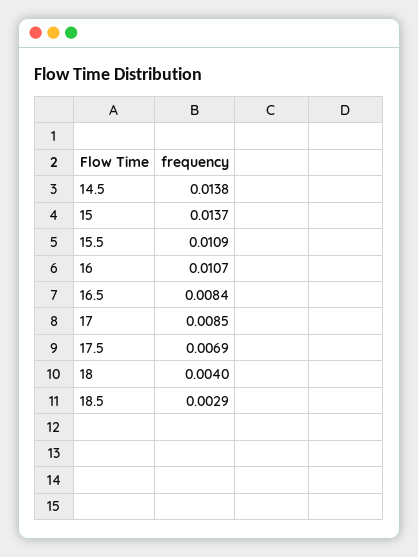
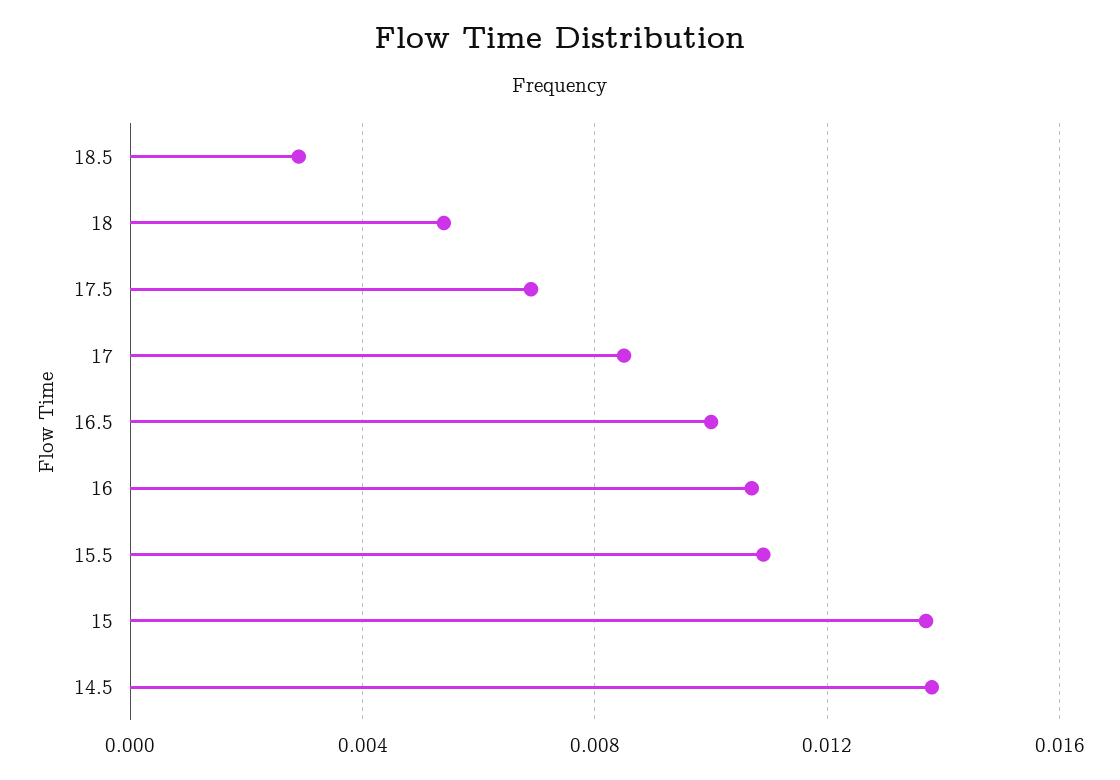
  {
    "14.5": 0.0138,
    "15": 0.0137,
    "15.5": 0.0109,
    "16": 0.0107,
-   "16.5": 0.0084,
+   "16.5": 0.01,
    "17": 0.0085,
    "17.5": 0.0069,
-   "18": 0.004,
+   "18": 0.0055,
    "18.5": 0.0029
  }

